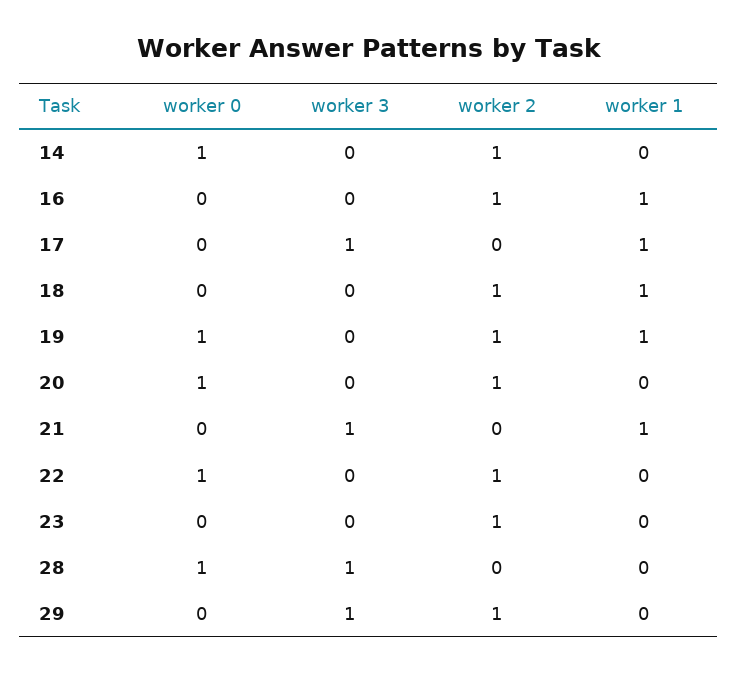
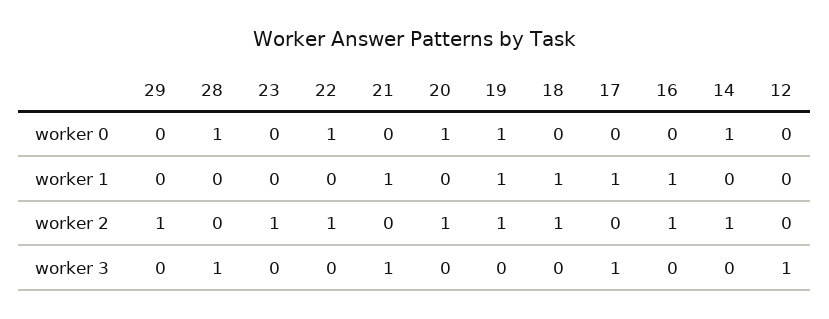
  {
    "worker 0": {
      "14": 1,
      "16": 0,
      "17": 0,
      "18": 0,
      "19": 1,
      "20": 1,
      "21": 0,
      "22": 1,
      "23": 0,
      "28": 1,
-     "29": 0
+     "29": 0,
+     "12": 0
    },
    "worker 3": {
      "14": 0,
      "16": 0,
      "17": 1,
      "18": 0,
      "19": 0,
      "20": 0,
      "21": 1,
      "22": 0,
      "23": 0,
      "28": 1,
-     "29": 1
+     "29": 0,
+     "12": 1
    },
    "worker 2": {
      "14": 1,
      "16": 1,
      "17": 0,
      "18": 1,
      "19": 1,
      "20": 1,
      "21": 0,
      "22": 1,
      "23": 1,
      "28": 0,
-     "29": 1
+     "29": 1,
+     "12": 0
    },
    "worker 1": {
      "14": 0,
      "16": 1,
      "17": 1,
      "18": 1,
      "19": 1,
      "20": 0,
      "21": 1,
      "22": 0,
      "23": 0,
      "28": 0,
-     "29": 0
+     "29": 0,
+     "12": 0
    }
  }

